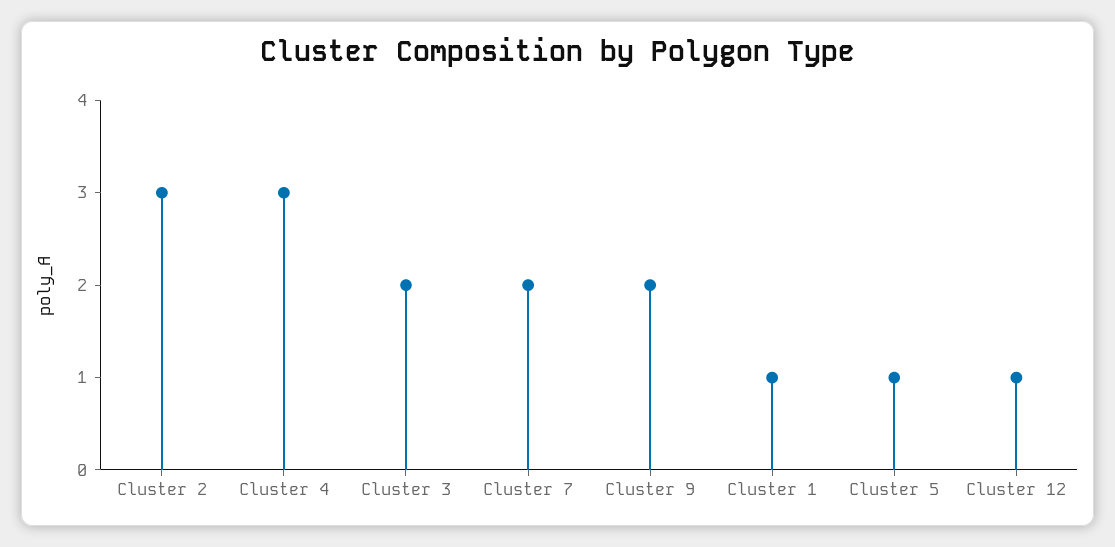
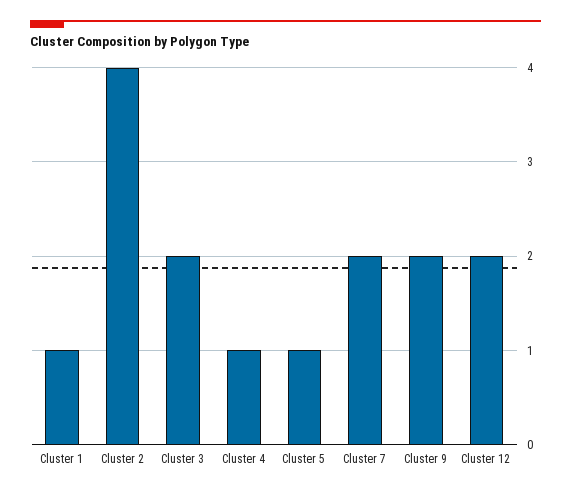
  {
-   "Cluster 2": 3,
+   "Cluster 2": 4,
-   "Cluster 4": 3,
+   "Cluster 4": 1,
    "Cluster 3": 2,
    "Cluster 7": 2,
    "Cluster 9": 2,
    "Cluster 1": 1,
    "Cluster 5": 1,
-   "Cluster 12": 1
+   "Cluster 12": 2
  }

